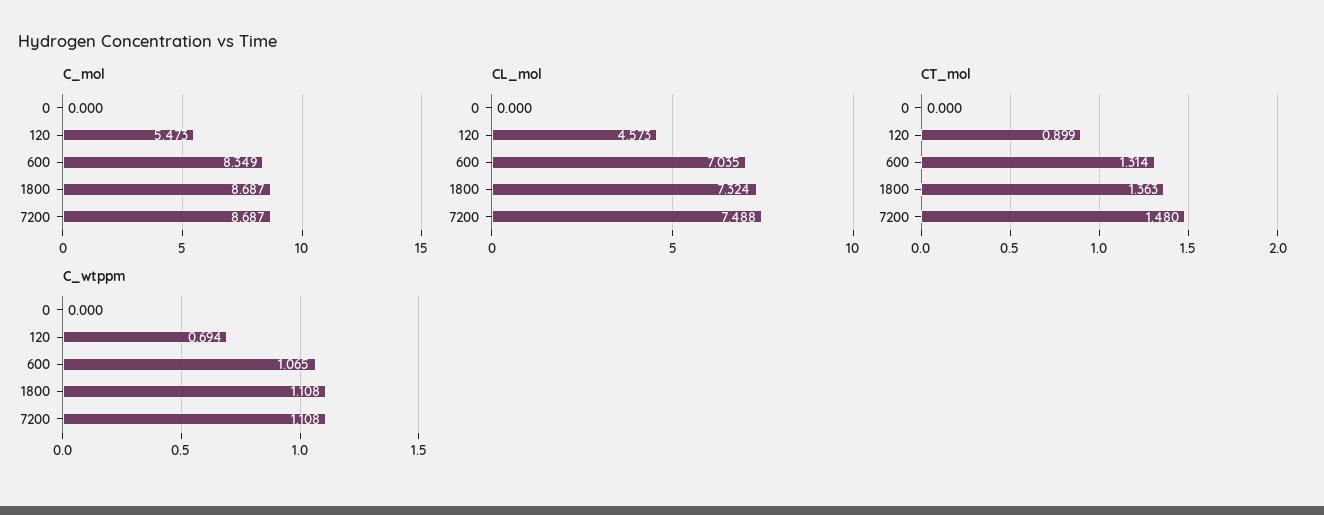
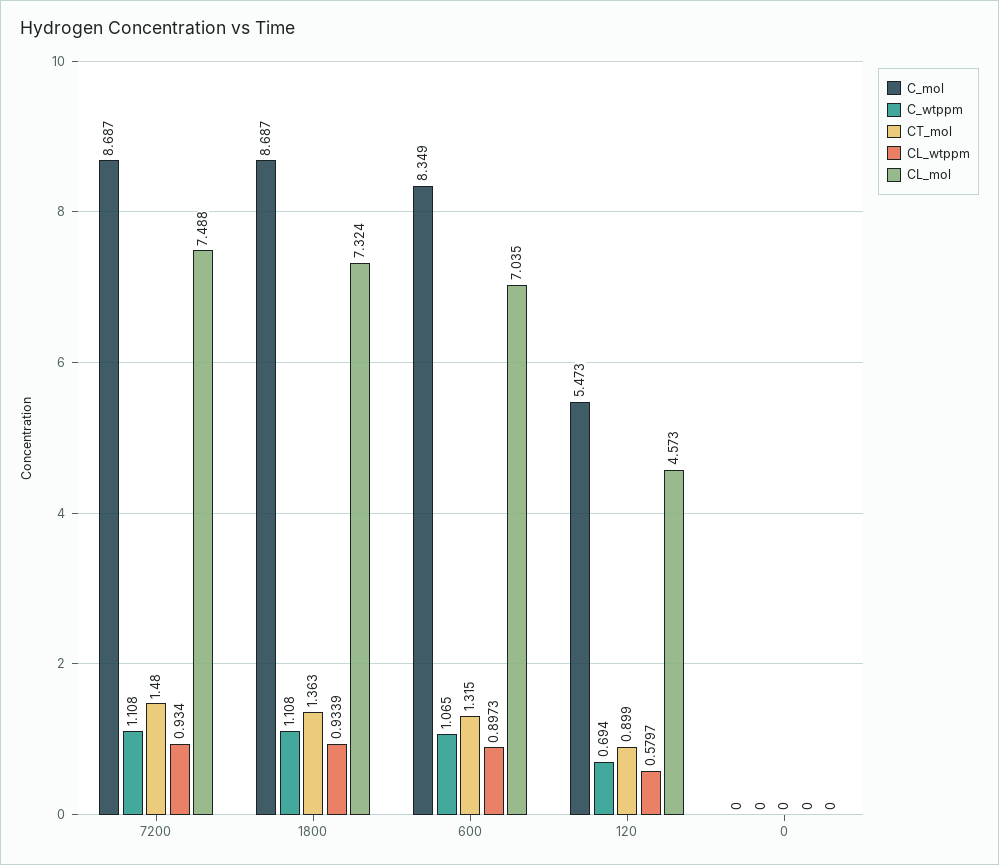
  {
    "C_mol": {
      "0": 0,
      "120": 5.473,
      "600": 8.349,
      "1800": 8.687,
      "7200": 8.687
    },
    "CL_mol": {
      "0": 0,
      "120": 4.573,
      "600": 7.035,
      "1800": 7.324,
      "7200": 7.488
    },
    "CT_mol": {
      "0": 0,
      "120": 0.899,
-     "600": 1.314,
+     "600": 1.315,
      "1800": 1.363,
      "7200": 1.48
    },
    "C_wtppm": {
      "0": 0,
      "120": 0.694,
      "600": 1.065,
      "1800": 1.108,
      "7200": 1.108
-   }
+   },
+   "CL_wtppm": {
+     "7200": 0.934,
+     "1800": 0.9339,
+     "600": 0.8973,
+     "120": 0.5797,
+     "0": 0
+   }
  }

